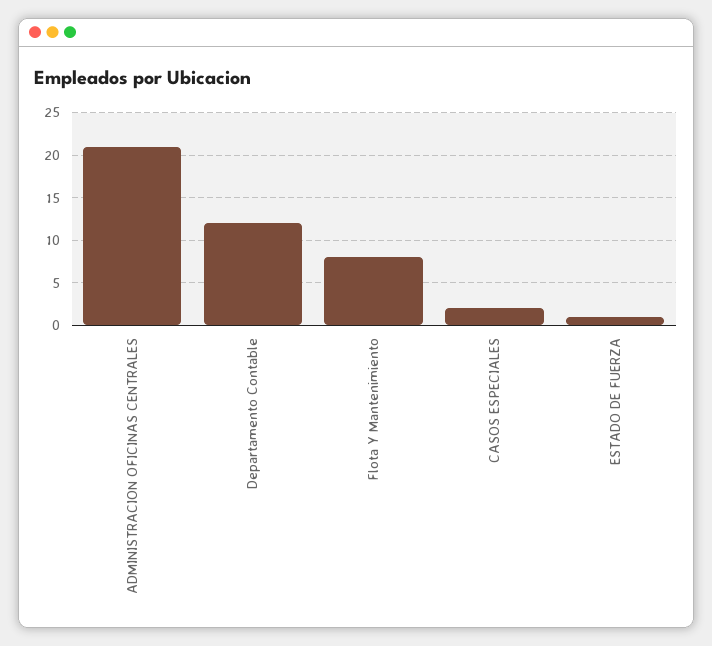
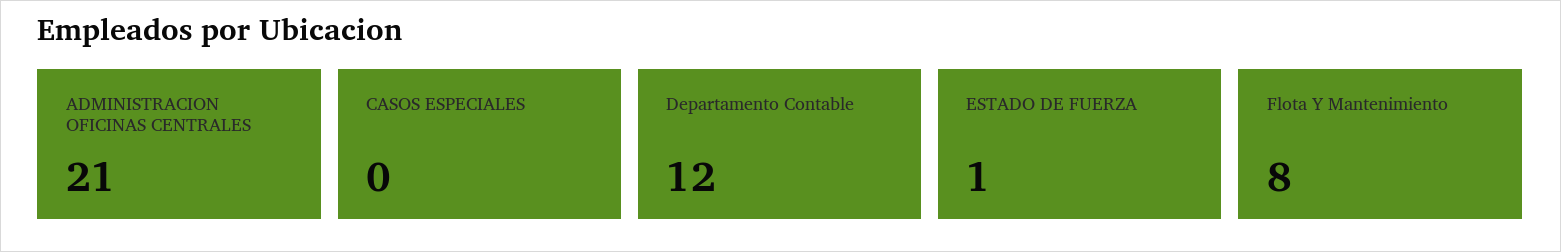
  {
    "ADMINISTRACION OFICINAS CENTRALES": 21,
    "Departamento Contable": 12,
    "Flota Y Mantenimiento": 8,
-   "CASOS ESPECIALES": 2,
+   "CASOS ESPECIALES": 0,
    "ESTADO DE FUERZA": 1
  }

